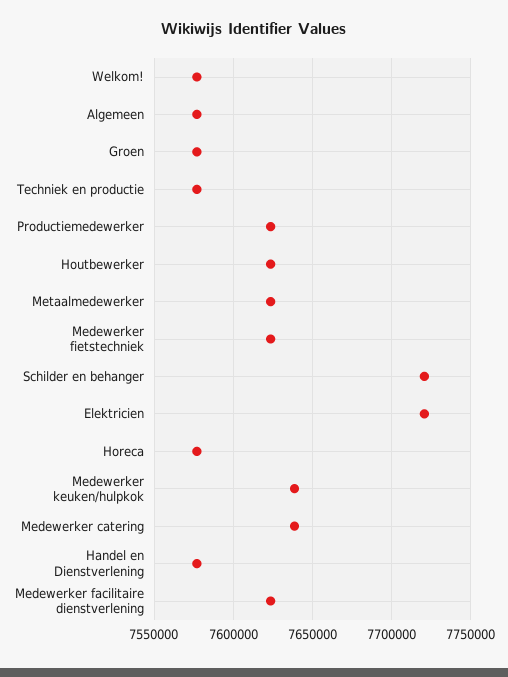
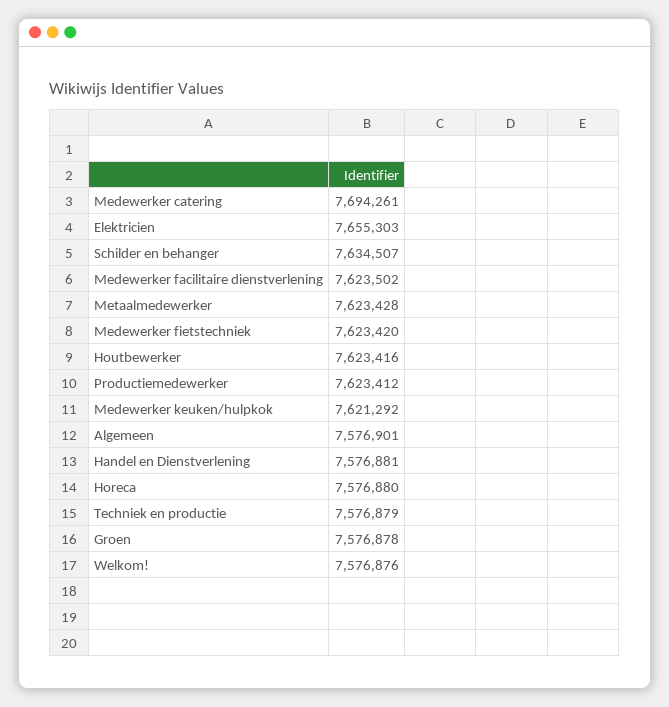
  {
    "Welkom!": 7576876,
    "Algemeen": 7576901,
    "Groen": 7576878,
    "Techniek en productie": 7576879,
    "Productiemedewerker": 7623412,
    "Houtbewerker": 7623416,
    "Metaalmedewerker": 7623428,
    "Medewerker fietstechniek": 7623420,
-   "Schilder en behanger": 7720000,
+   "Schilder en behanger": 7634507,
-   "Elektricien": 7720000,
+   "Elektricien": 7655303,
    "Horeca": 7576880,
-   "Medewerker keuken/hulpkok": 7640000,
+   "Medewerker keuken/hulpkok": 7621292,
-   "Medewerker catering": 7640000,
+   "Medewerker catering": 7694261,
    "Handel en Dienstverlening": 7576881,
    "Medewerker facilitaire dienstverlening": 7623502
  }

